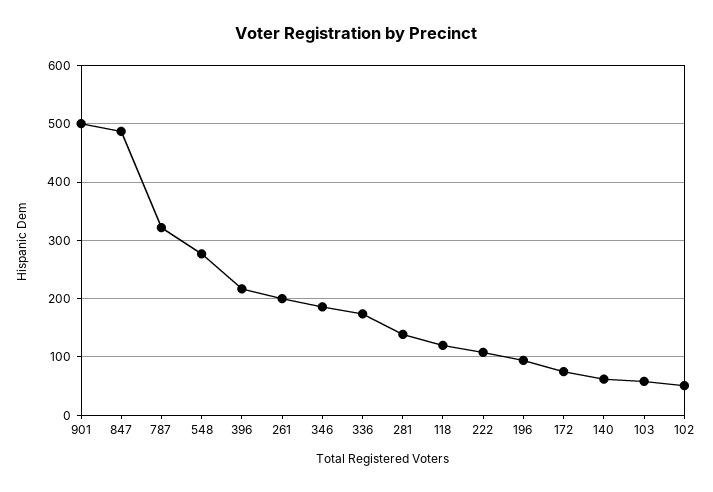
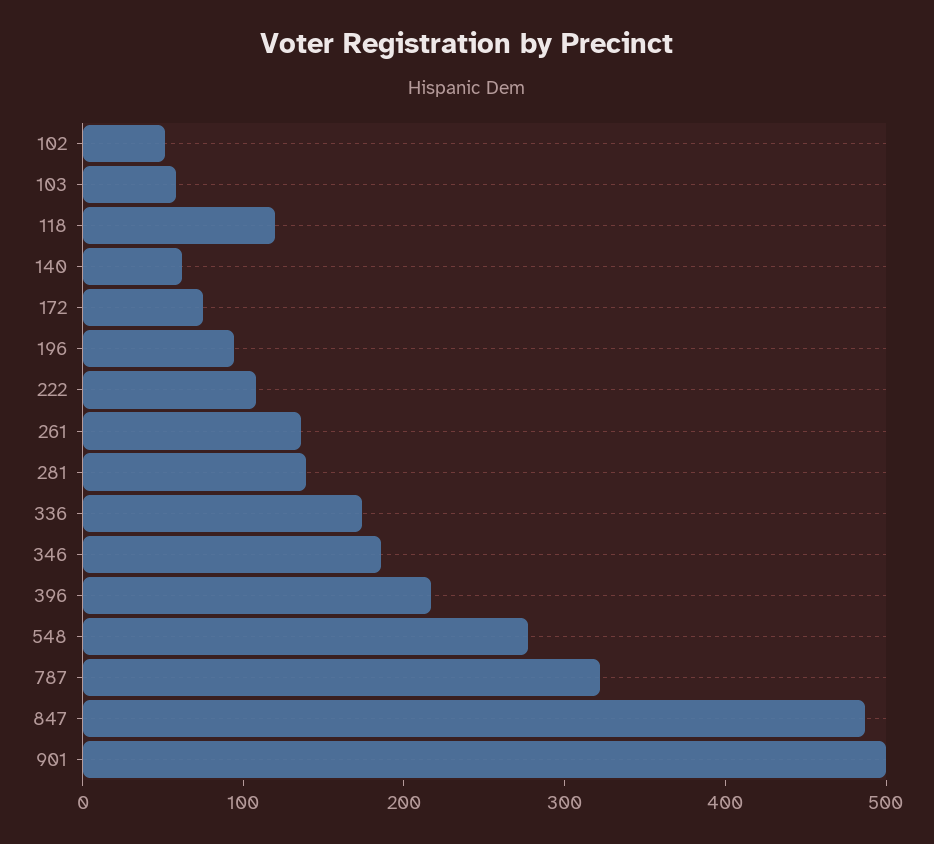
  {
    "901": 500,
    "847": 480,
    "787": 320,
    "548": 280,
    "396": 220,
-   "261": 200,
+   "261": 140,
    "346": 180,
    "336": 180,
    "281": 140,
    "118": 120,
    "222": 100,
    "196": 100,
    "172": 80,
    "140": 60,
    "103": 60,
    "102": 60
  }

